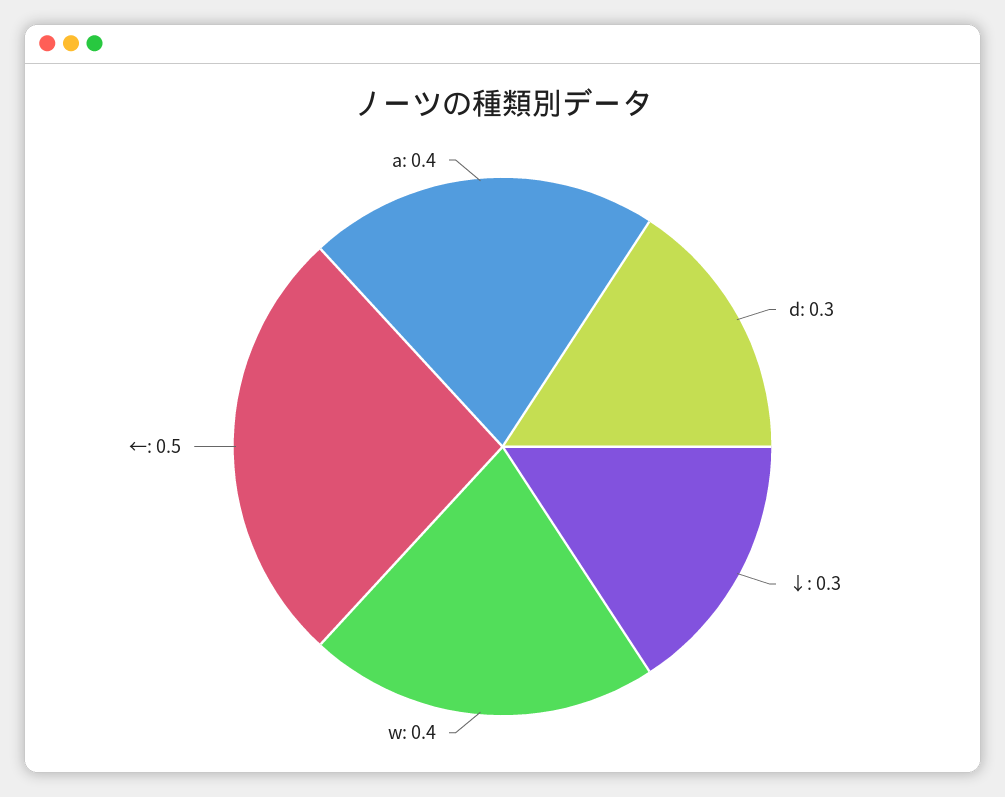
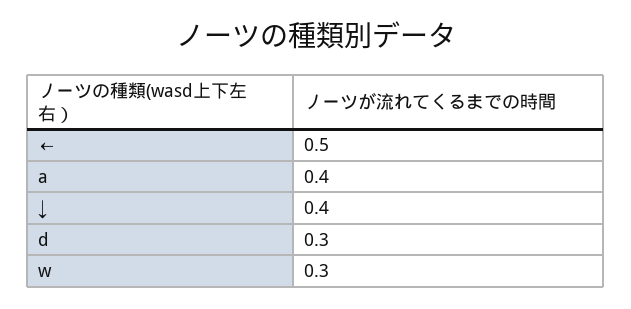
  {
    "d": 0.3,
-   "↓": 0.3,
+   "↓": 0.4,
-   "w": 0.4,
+   "w": 0.3,
    "←": 0.5,
    "a": 0.4
  }

